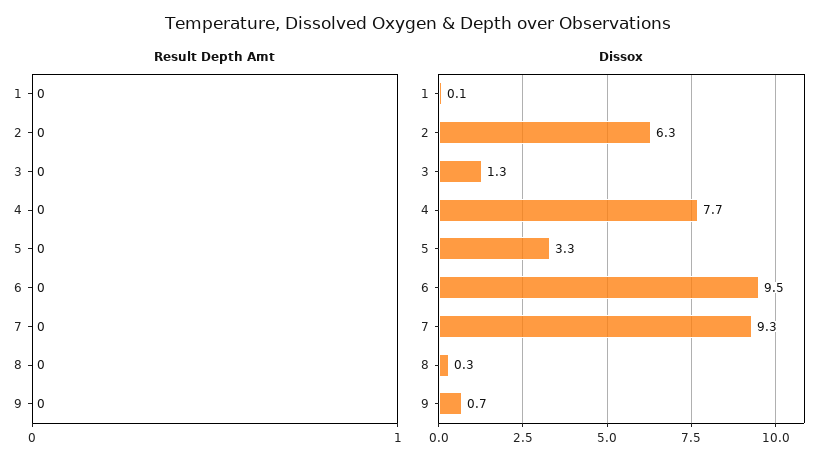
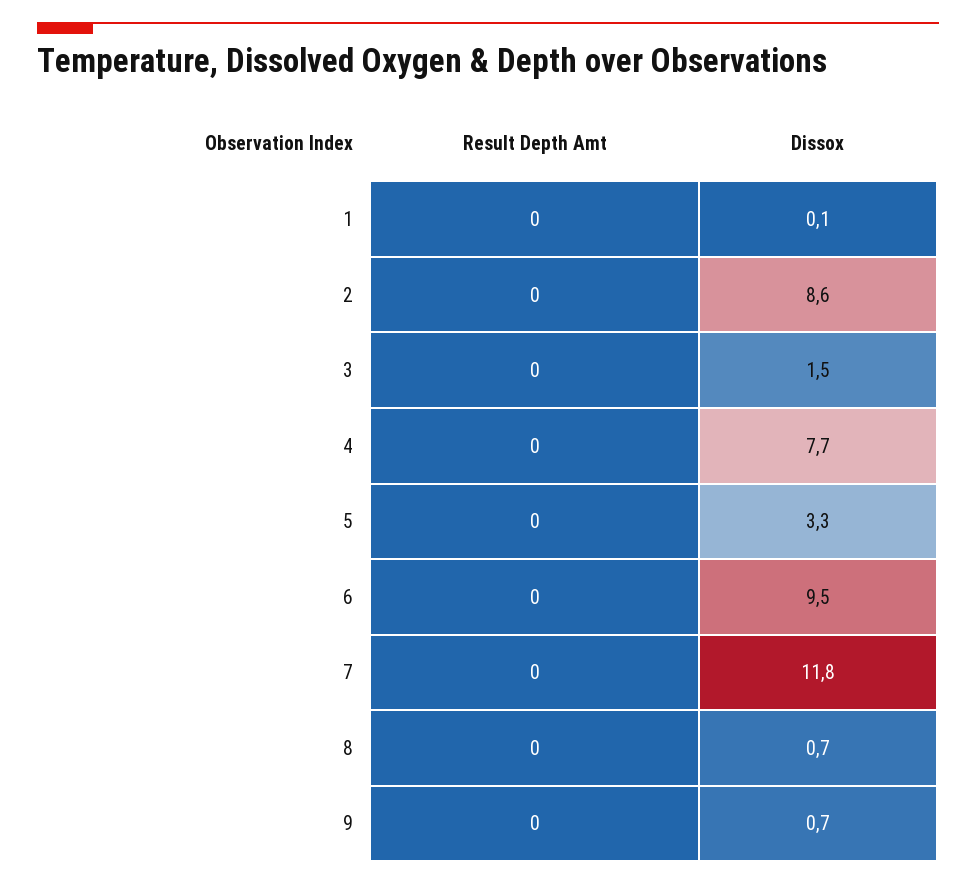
  {
    "Result Depth Amt": {
      "1": 0,
      "2": 0,
      "3": 0,
      "4": 0,
      "5": 0,
      "6": 0,
      "7": 0,
      "8": 0,
      "9": 0
    },
    "Dissox": {
      "1": 0.1,
-     "2": 6.3,
+     "2": 8.6,
-     "3": 1.3,
+     "3": 1.5,
      "4": 7.7,
      "5": 3.3,
      "6": 9.5,
-     "7": 9.3,
+     "7": 11.8,
-     "8": 0.3,
+     "8": 0.7,
      "9": 0.7
    }
  }

